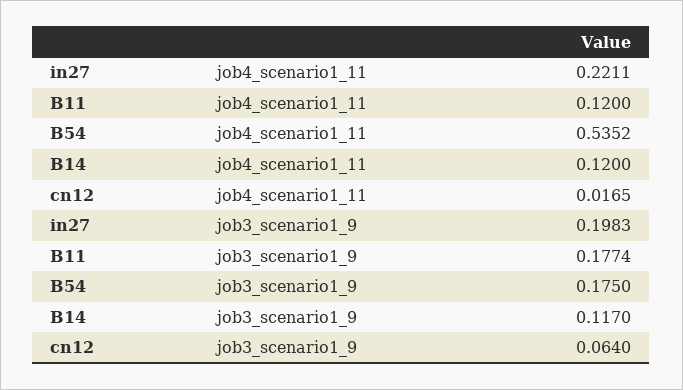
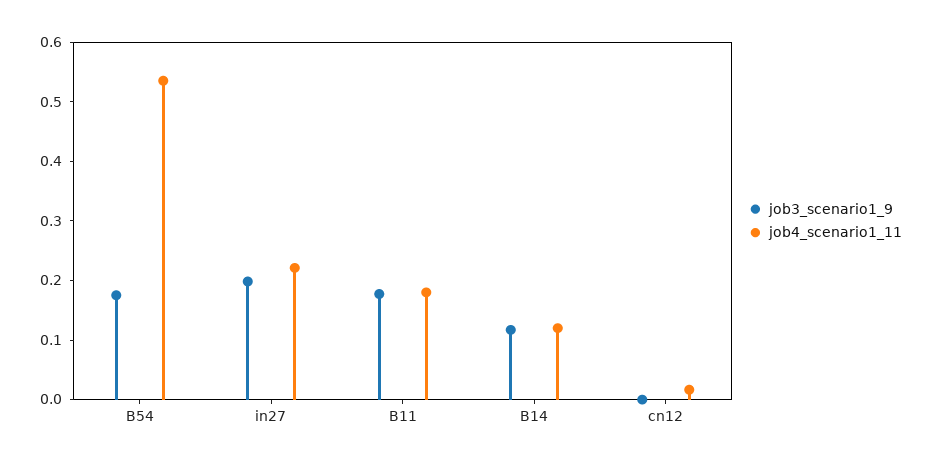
  {
    "job4_scenario1_11": {
      "in27": 0.2211,
-     "B11": 0.12,
+     "B11": 0.18,
      "B54": 0.5352,
      "B14": 0.12,
      "cn12": 0.0165
    },
    "job3_scenario1_9": {
      "in27": 0.1983,
      "B11": 0.1774,
      "B54": 0.175,
      "B14": 0.117,
-     "cn12": 0.064
+     "cn12": 0
    }
  }

